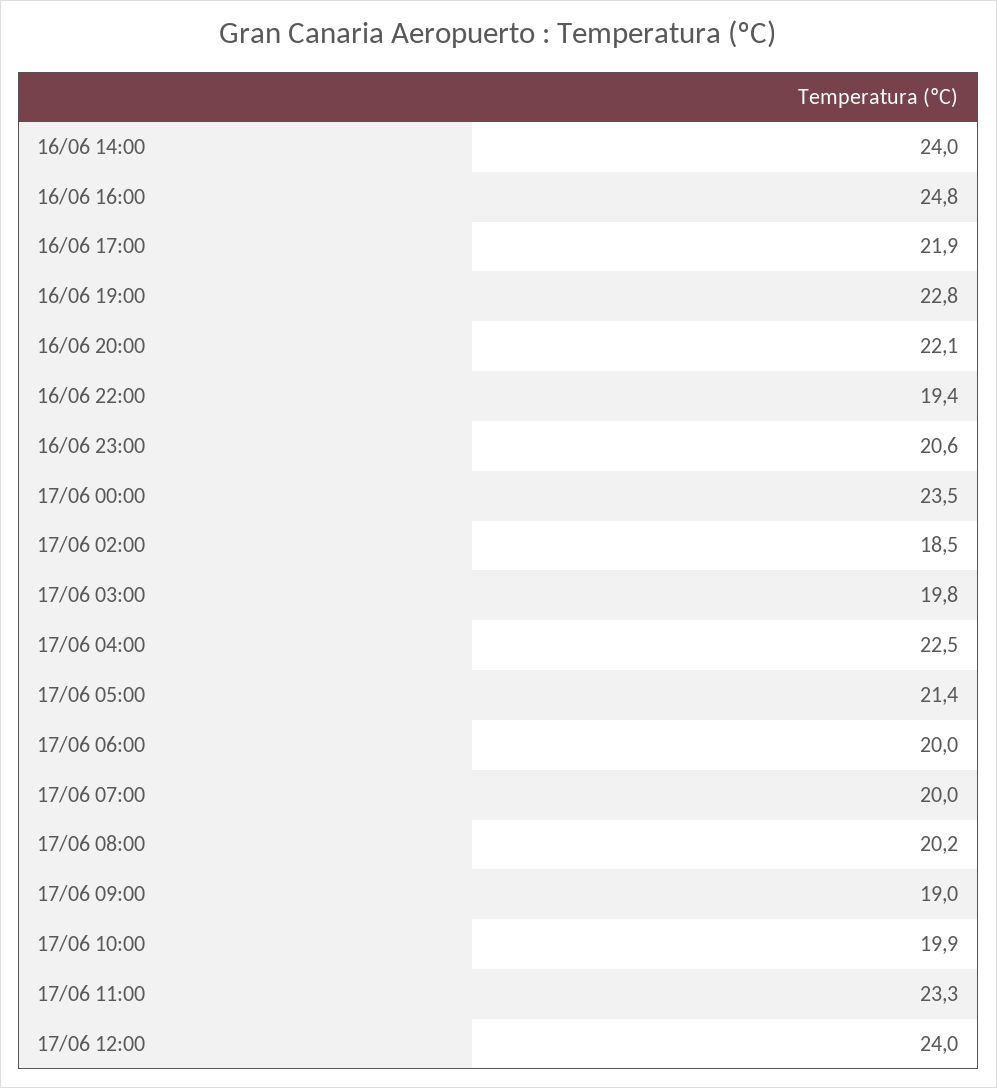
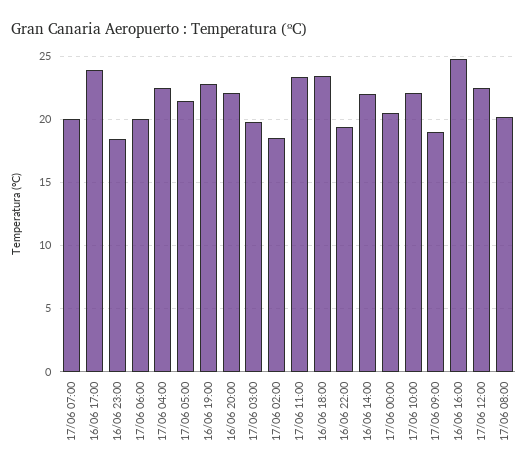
  {
-   "16/06 14:00": 24,
+   "16/06 14:00": 22,
    "16/06 16:00": 24.8,
-   "16/06 17:00": 21.9,
+   "16/06 17:00": 24,
    "16/06 19:00": 22.8,
    "16/06 20:00": 22.1,
    "16/06 22:00": 19.4,
-   "16/06 23:00": 20.6,
+   "16/06 23:00": 18.5,
-   "17/06 00:00": 23.5,
+   "17/06 00:00": 20.5,
    "17/06 02:00": 18.5,
    "17/06 03:00": 19.8,
    "17/06 04:00": 22.5,
    "17/06 05:00": 21.4,
    "17/06 06:00": 20,
    "17/06 07:00": 20,
    "17/06 08:00": 20.2,
    "17/06 09:00": 19,
-   "17/06 10:00": 19.9,
+   "17/06 10:00": 22,
    "17/06 11:00": 23.3,
-   "17/06 12:00": 24
+   "17/06 12:00": 22.5,
+   "16/06 18:00": 23.5
  }

